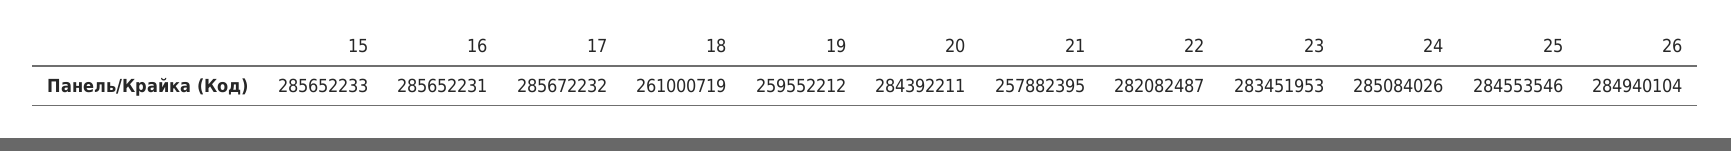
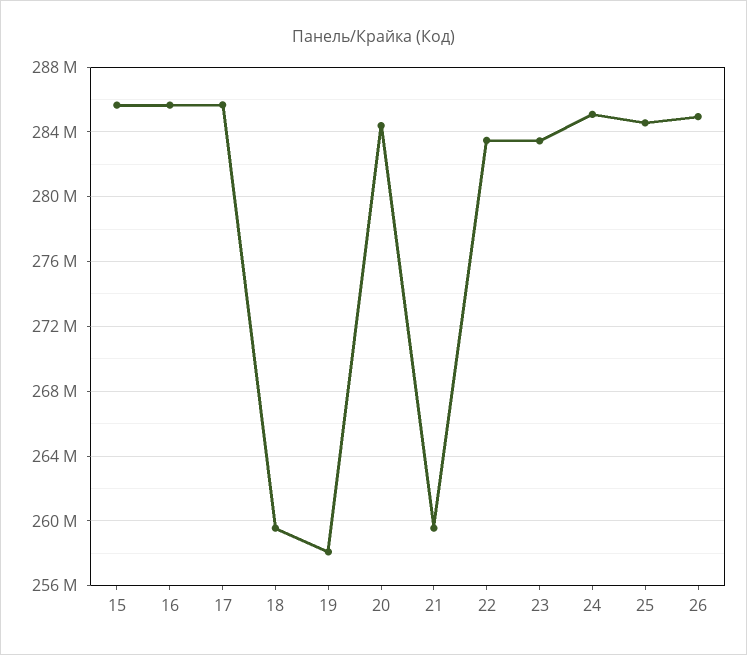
  {
    "15": 285652233,
    "16": 285652231,
    "17": 285672232,
-   "18": 261000719,
+   "18": 259500000,
-   "19": 259552212,
+   "19": 258000000,
    "20": 284392211,
-   "21": 257882395,
+   "21": 259500000,
-   "22": 282082487,
+   "22": 283500000,
    "23": 283451953,
    "24": 285084026,
    "25": 284553546,
    "26": 284940104
  }

